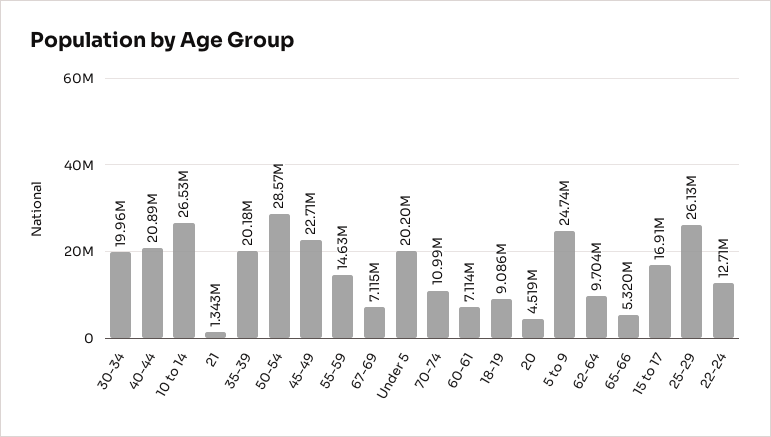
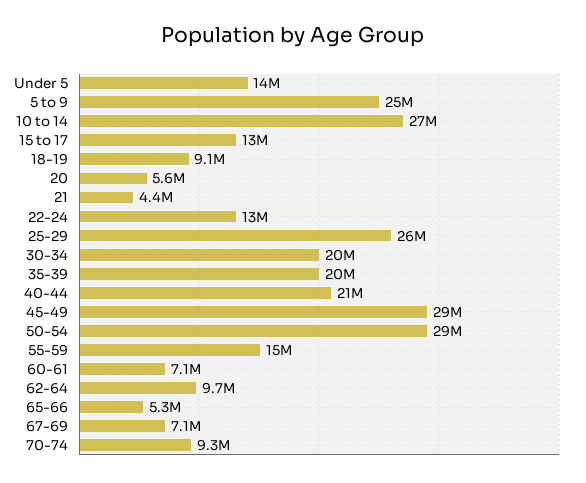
  {
    "30-34": 19960000,
    "40-44": 20890000,
    "10 to 14": 26530000,
-   "21": 1343000,
+   "21": 4400000,
    "35-39": 20180000,
    "50-54": 28570000,
-   "45-49": 22710000,
+   "45-49": 29000000,
    "55-59": 14630000,
    "67-69": 7115000,
-   "Under 5": 20200000,
+   "Under 5": 14000000,
-   "70-74": 10990000,
+   "70-74": 9300000,
    "60-61": 7114000,
    "18-19": 9086000,
-   "20": 4519000,
+   "20": 5600000,
    "5 to 9": 24740000,
    "62-64": 9704000,
    "65-66": 5320000,
-   "15 to 17": 16910000,
+   "15 to 17": 13000000,
    "25-29": 26130000,
    "22-24": 12710000
  }

